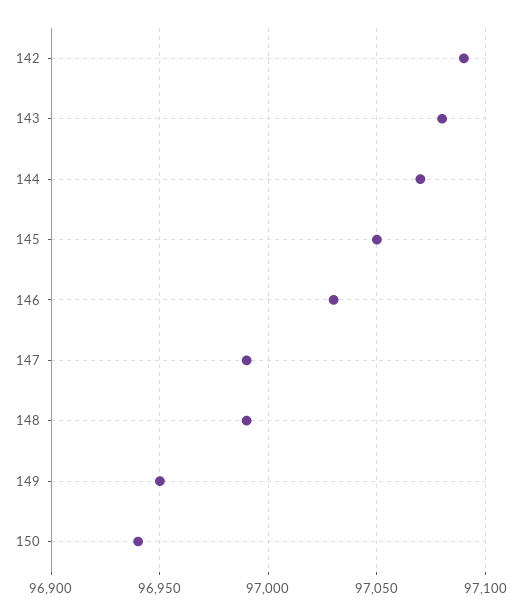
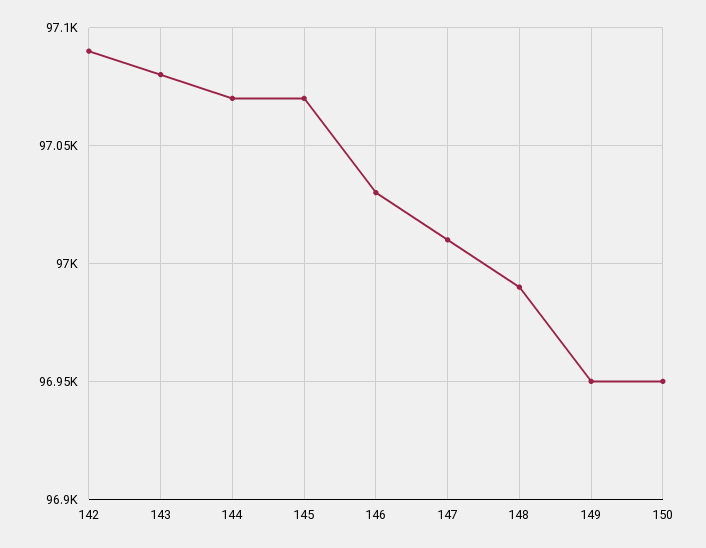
  {
    "142": 97090,
    "143": 97080,
    "144": 97070,
-   "145": 97050,
+   "145": 97070,
    "146": 97030,
-   "147": 96990,
+   "147": 97010,
    "148": 96990,
    "149": 96950,
-   "150": 96940
+   "150": 96950
  }

